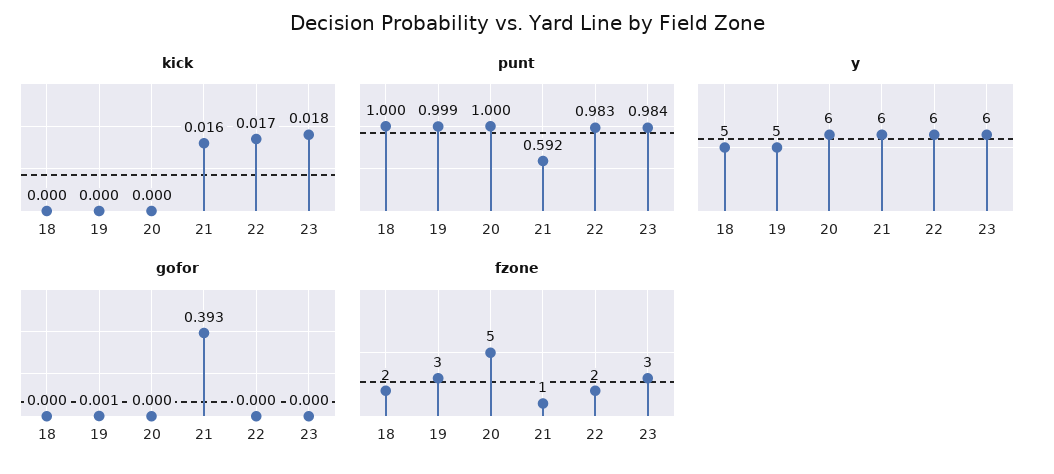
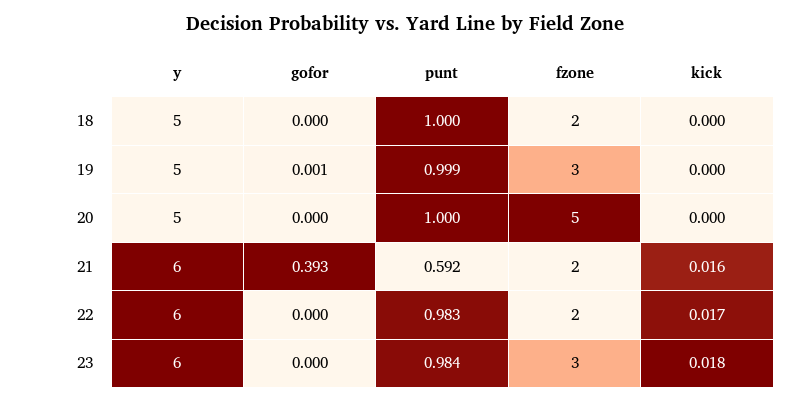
  {
    "kick": {
      "18": 0,
      "19": 0,
      "20": 0,
      "21": 0.016,
      "22": 0.017,
      "23": 0.018
    },
    "punt": {
      "18": 1,
      "19": 0.999,
      "20": 1,
      "21": 0.592,
      "22": 0.983,
      "23": 0.984
    },
    "y": {
      "18": 5,
      "19": 5,
-     "20": 6,
+     "20": 5,
      "21": 6,
      "22": 6,
      "23": 6
    },
    "gofor": {
      "18": 0,
      "19": 0.001,
      "20": 0,
      "21": 0.393,
      "22": 0,
      "23": 0
    },
    "fzone": {
      "18": 2,
      "19": 3,
      "20": 5,
-     "21": 1,
+     "21": 2,
      "22": 2,
      "23": 3
    }
  }

